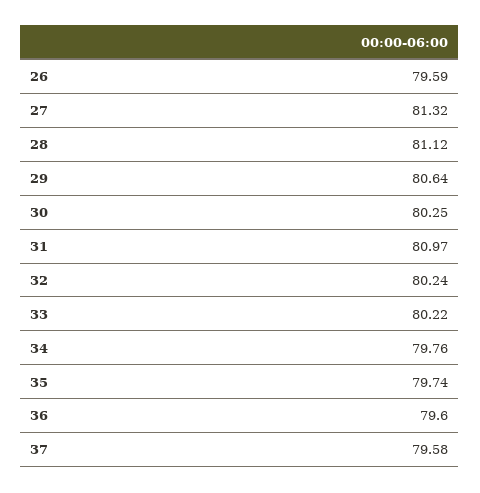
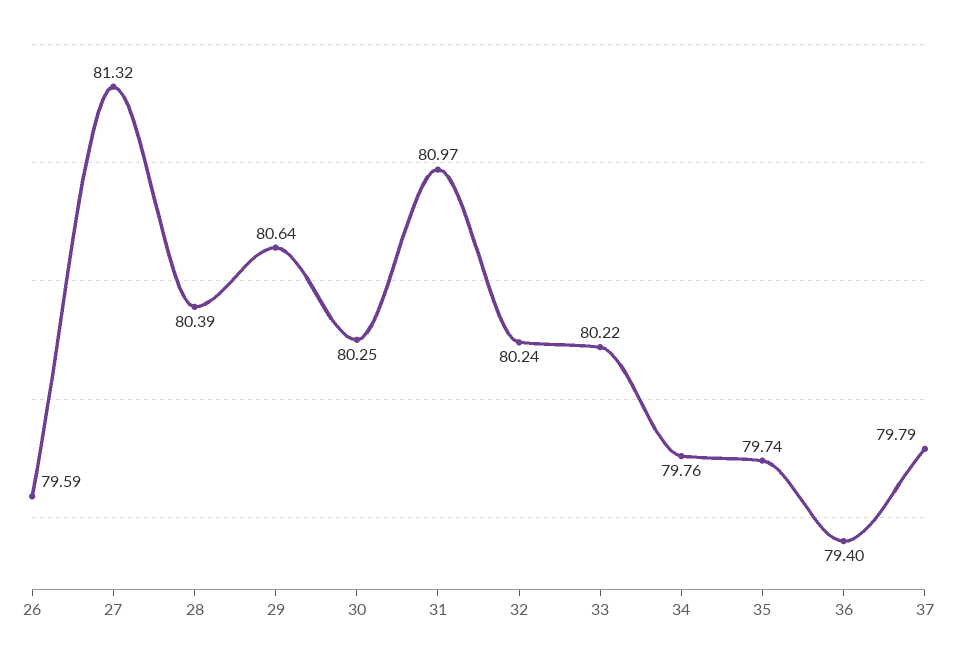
  {
    "26": 79.59,
    "27": 81.32,
-   "28": 81.12,
+   "28": 80.39,
    "29": 80.64,
    "30": 80.25,
    "31": 80.97,
    "32": 80.24,
    "33": 80.22,
    "34": 79.76,
    "35": 79.74,
-   "36": 79.6,
+   "36": 79.4,
-   "37": 79.58
+   "37": 79.79
  }

